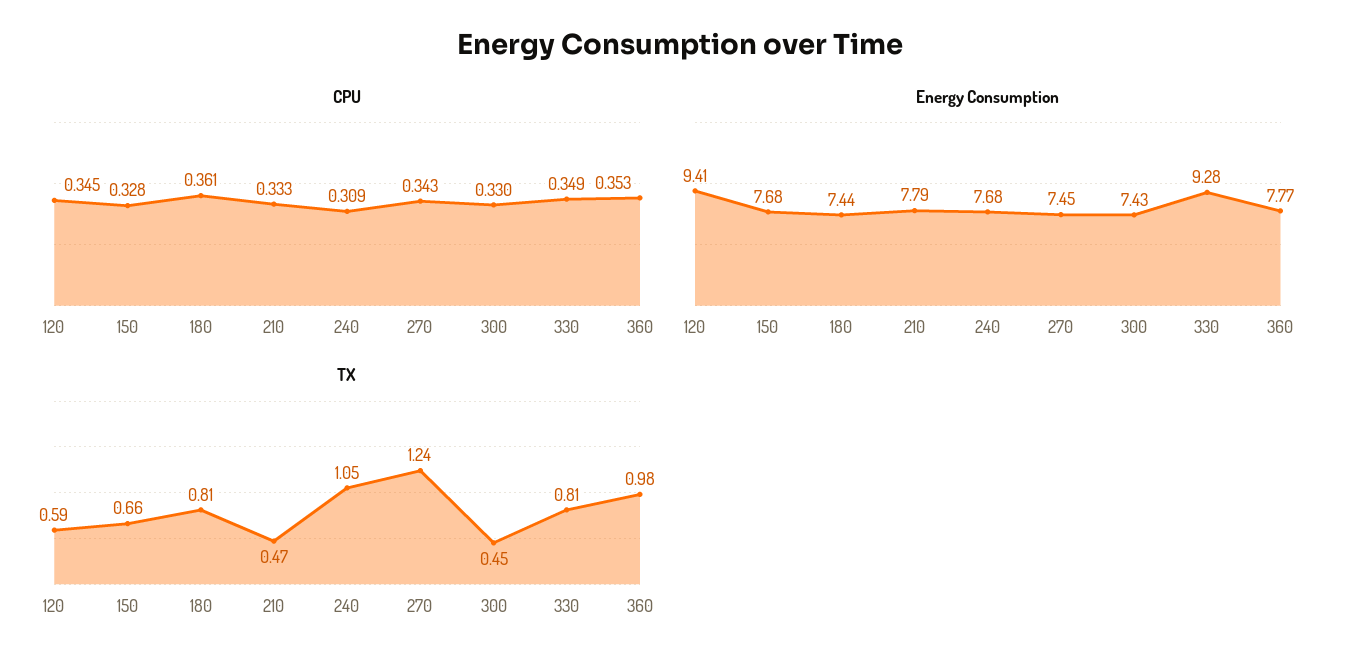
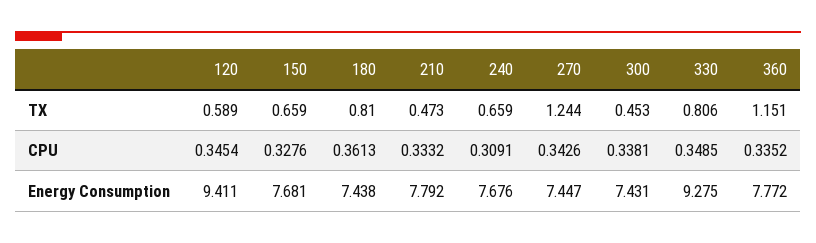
  {
    "CPU": {
      "120": 0.3454,
      "150": 0.3276,
      "180": 0.3613,
      "210": 0.3332,
      "240": 0.3091,
      "270": 0.3426,
-     "300": 0.33,
+     "300": 0.3381,
      "330": 0.3485,
-     "360": 0.353
+     "360": 0.3352
    },
    "Energy Consumption": {
      "120": 9.411,
      "150": 7.681,
      "180": 7.438,
      "210": 7.792,
      "240": 7.676,
      "270": 7.447,
      "300": 7.431,
      "330": 9.275,
      "360": 7.772
    },
    "TX": {
      "120": 0.589,
      "150": 0.659,
      "180": 0.81,
      "210": 0.473,
-     "240": 1.05,
+     "240": 0.659,
      "270": 1.244,
      "300": 0.453,
      "330": 0.806,
-     "360": 0.98
+     "360": 1.151
    }
  }

